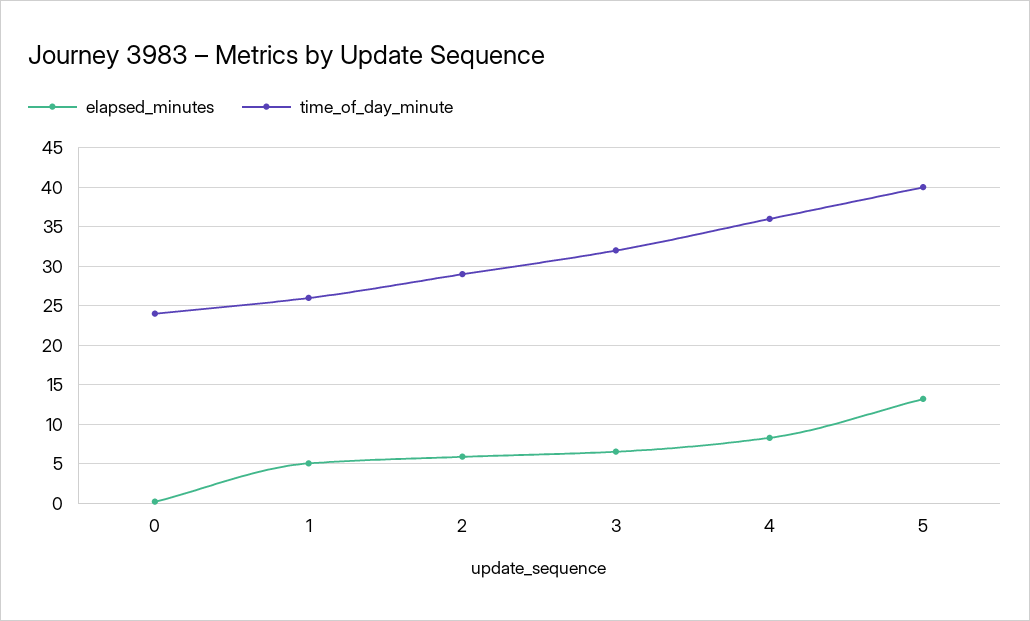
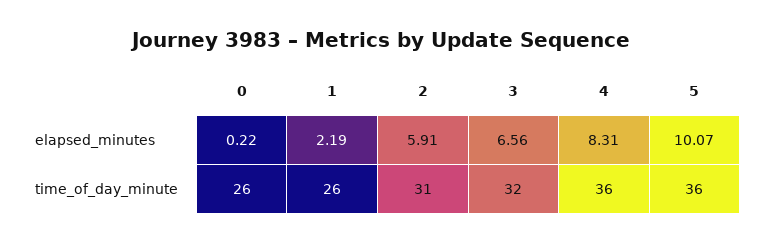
  {
    "elapsed_minutes": {
      "0": 0.22,
-     "1": 5,
+     "1": 2.19,
      "2": 5.91,
      "3": 6.56,
      "4": 8.31,
-     "5": 13
+     "5": 10.07
    },
    "time_of_day_minute": {
-     "0": 24,
+     "0": 26,
      "1": 26,
-     "2": 29,
+     "2": 31,
      "3": 32,
      "4": 36,
-     "5": 40
+     "5": 36
    }
  }

